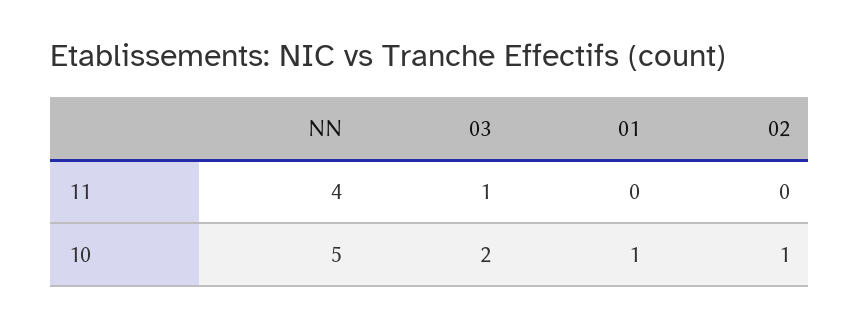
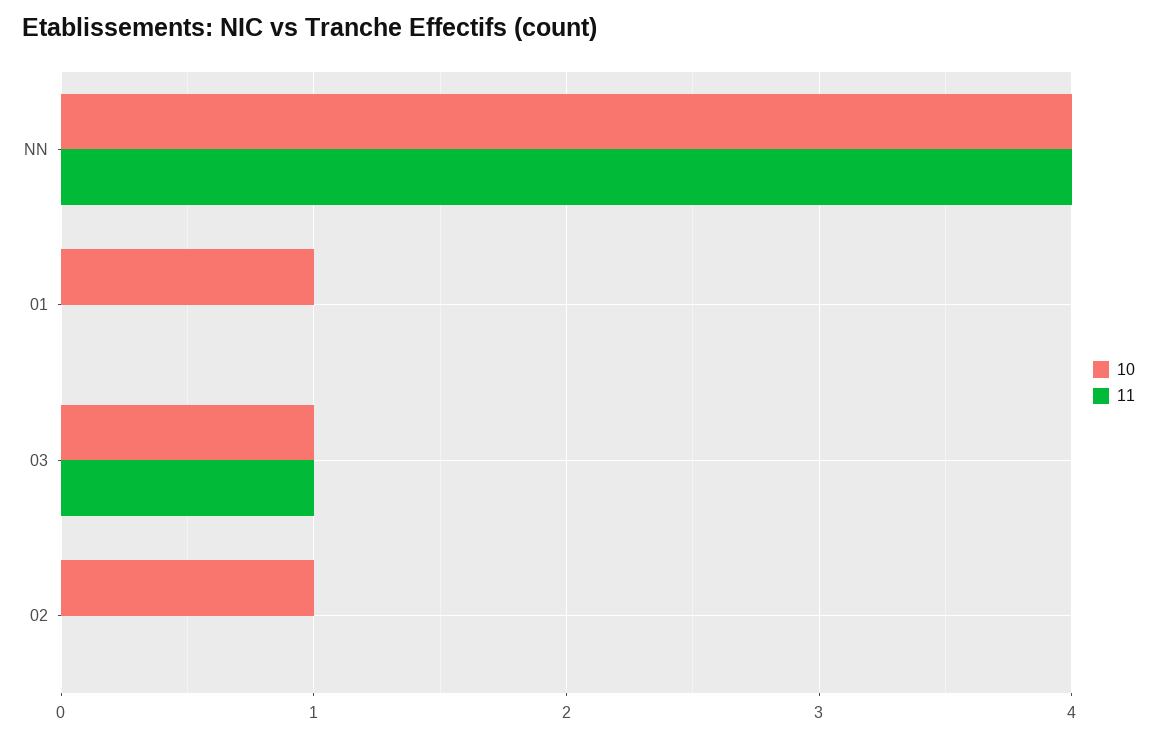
  {
    "11": {
      "NN": 4,
      "03": 1,
      "01": 0,
      "02": 0
    },
    "10": {
-     "NN": 5,
+     "NN": 4,
-     "03": 2,
+     "03": 1,
      "01": 1,
      "02": 1
    }
  }

